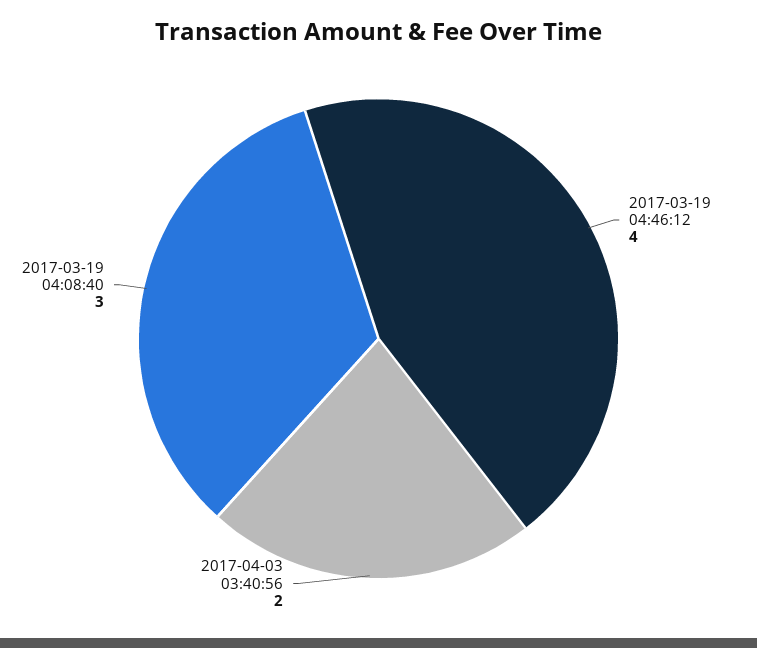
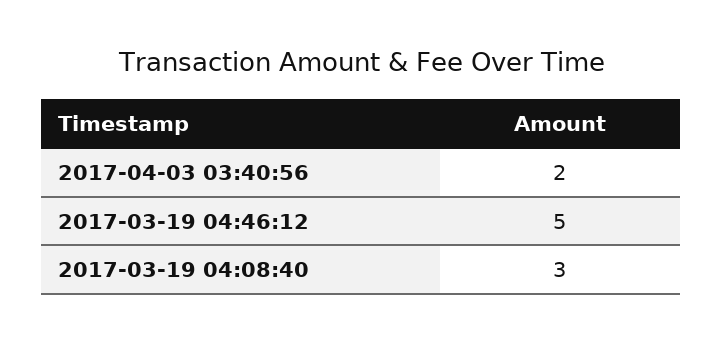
  {
-   "2017-03-19 04:46:12": 4,
+   "2017-03-19 04:46:12": 5,
    "2017-04-03 03:40:56": 2,
    "2017-03-19 04:08:40": 3
  }

